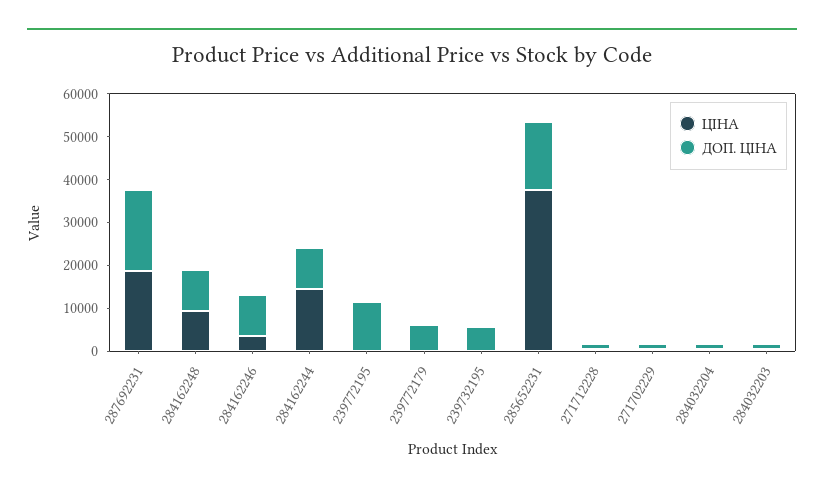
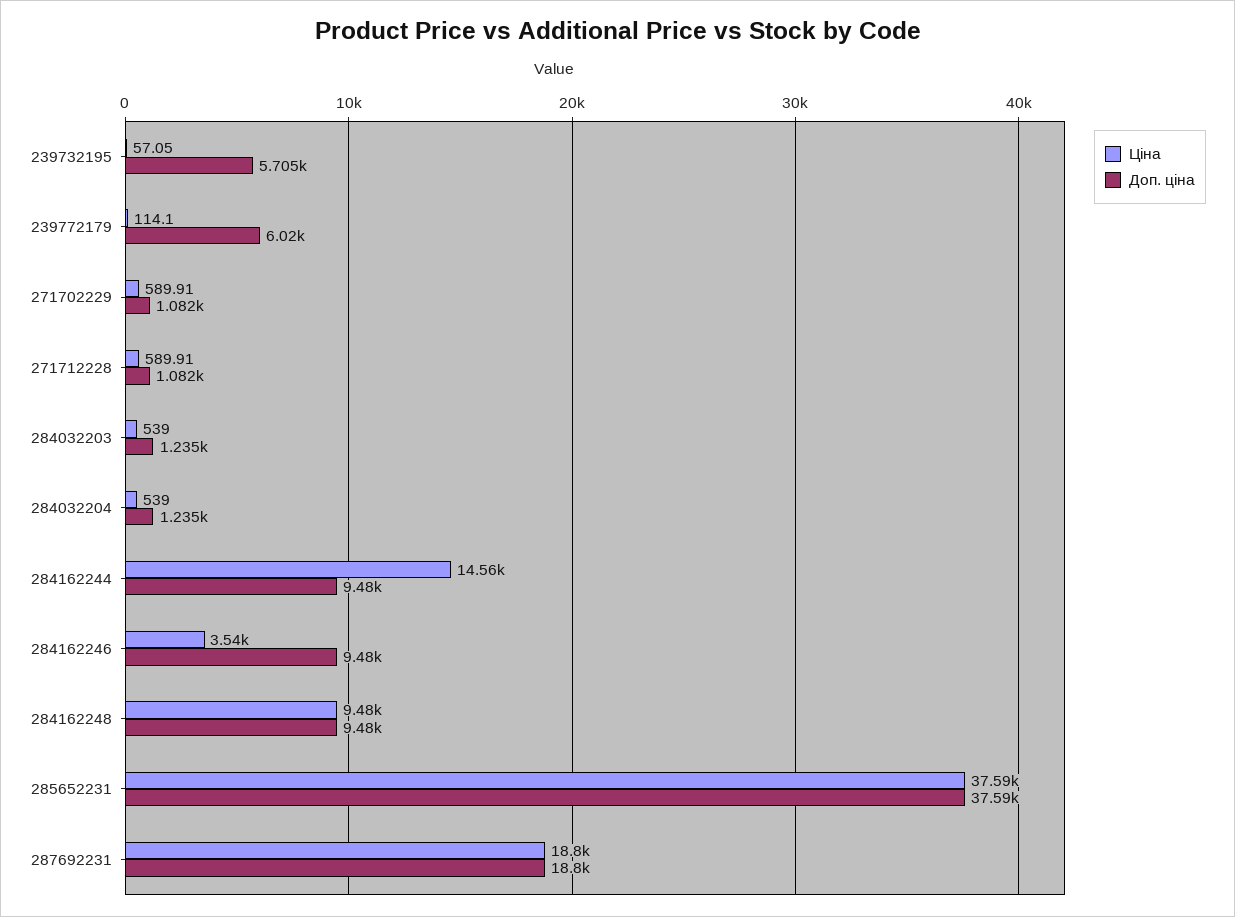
  {
    "ЦІНА": {
      "287692231": 18800,
      "284162248": 9480,
      "284162246": 3540,
      "284162244": 14560,
-     "239772195": 0,
      "239772179": 114.1,
      "239732195": 57.05,
      "285652231": 37590,
      "271712228": 589.91,
      "271702229": 589.91,
      "284032204": 539,
      "284032203": 539
    },
    "ДОП. ЦІНА": {
      "287692231": 18800,
      "284162248": 9480,
      "284162246": 9480,
      "284162244": 9480,
-     "239772195": 12000,
      "239772179": 6020,
      "239732195": 5705,
-     "285652231": 16000,
+     "285652231": 37590,
      "271712228": 1082,
      "271702229": 1082,
      "284032204": 1235,
      "284032203": 1235
    }
  }

